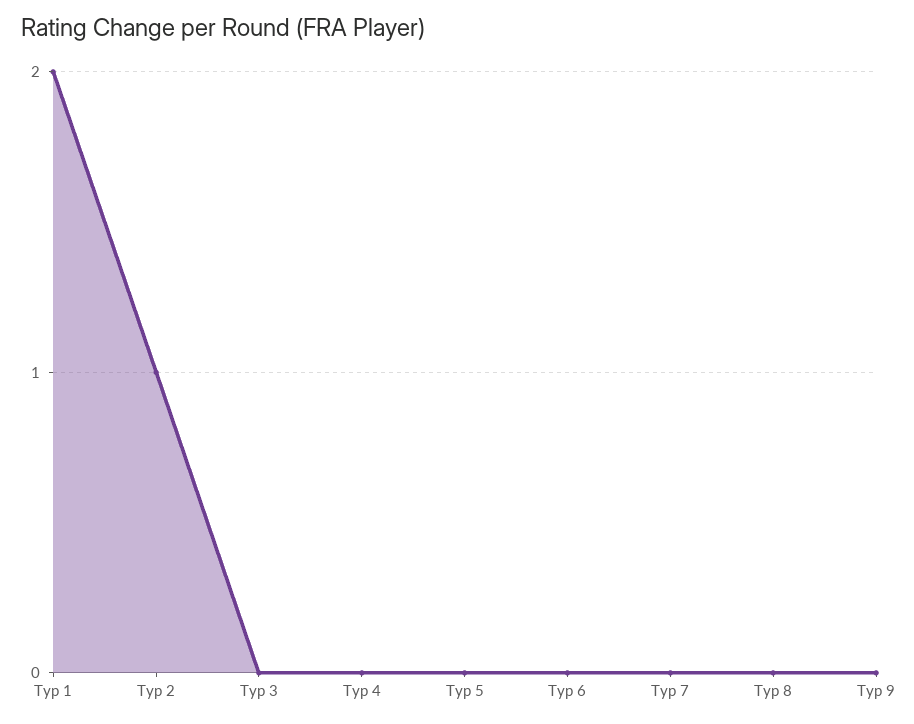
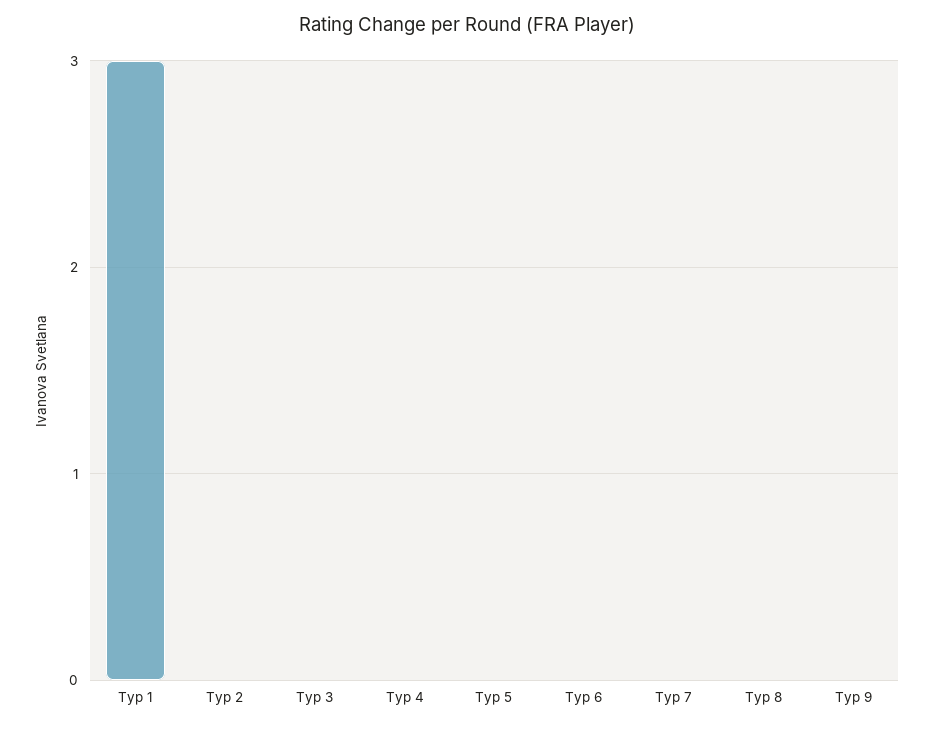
  {
-   "Тур 1": 2,
+   "Тур 1": 3,
-   "Тур 2": 1,
+   "Тур 2": 0,
    "Тур 3": 0,
    "Тур 4": 0,
    "Тур 5": 0,
    "Тур 6": 0,
    "Тур 7": 0,
    "Тур 8": 0,
    "Тур 9": 0
  }

